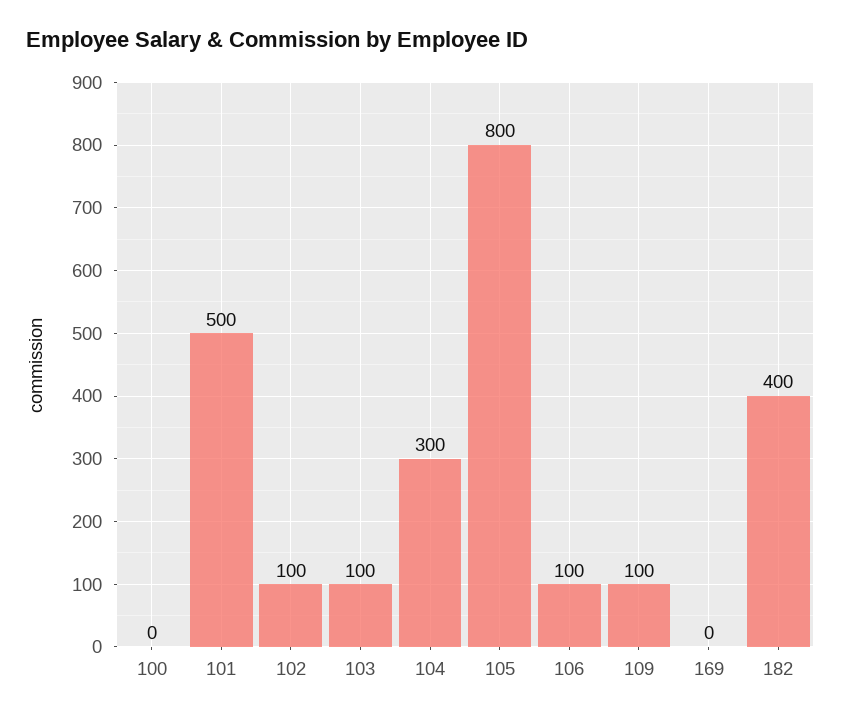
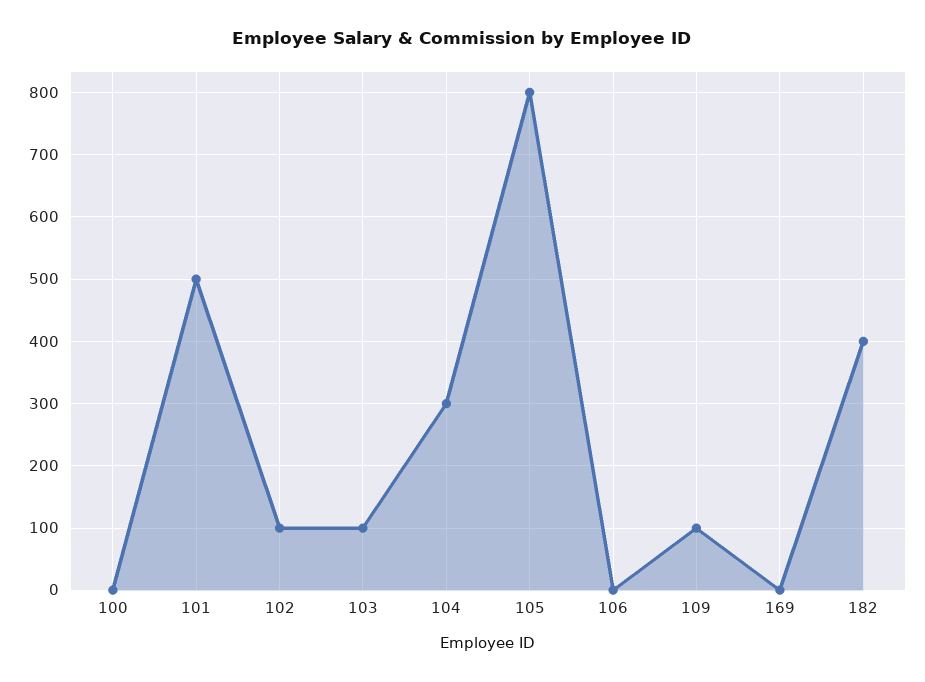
  {
    "100": 0,
    "101": 500,
    "102": 100,
    "103": 100,
    "104": 300,
    "105": 800,
-   "106": 100,
+   "106": 0,
    "109": 100,
    "169": 0,
    "182": 400
  }

